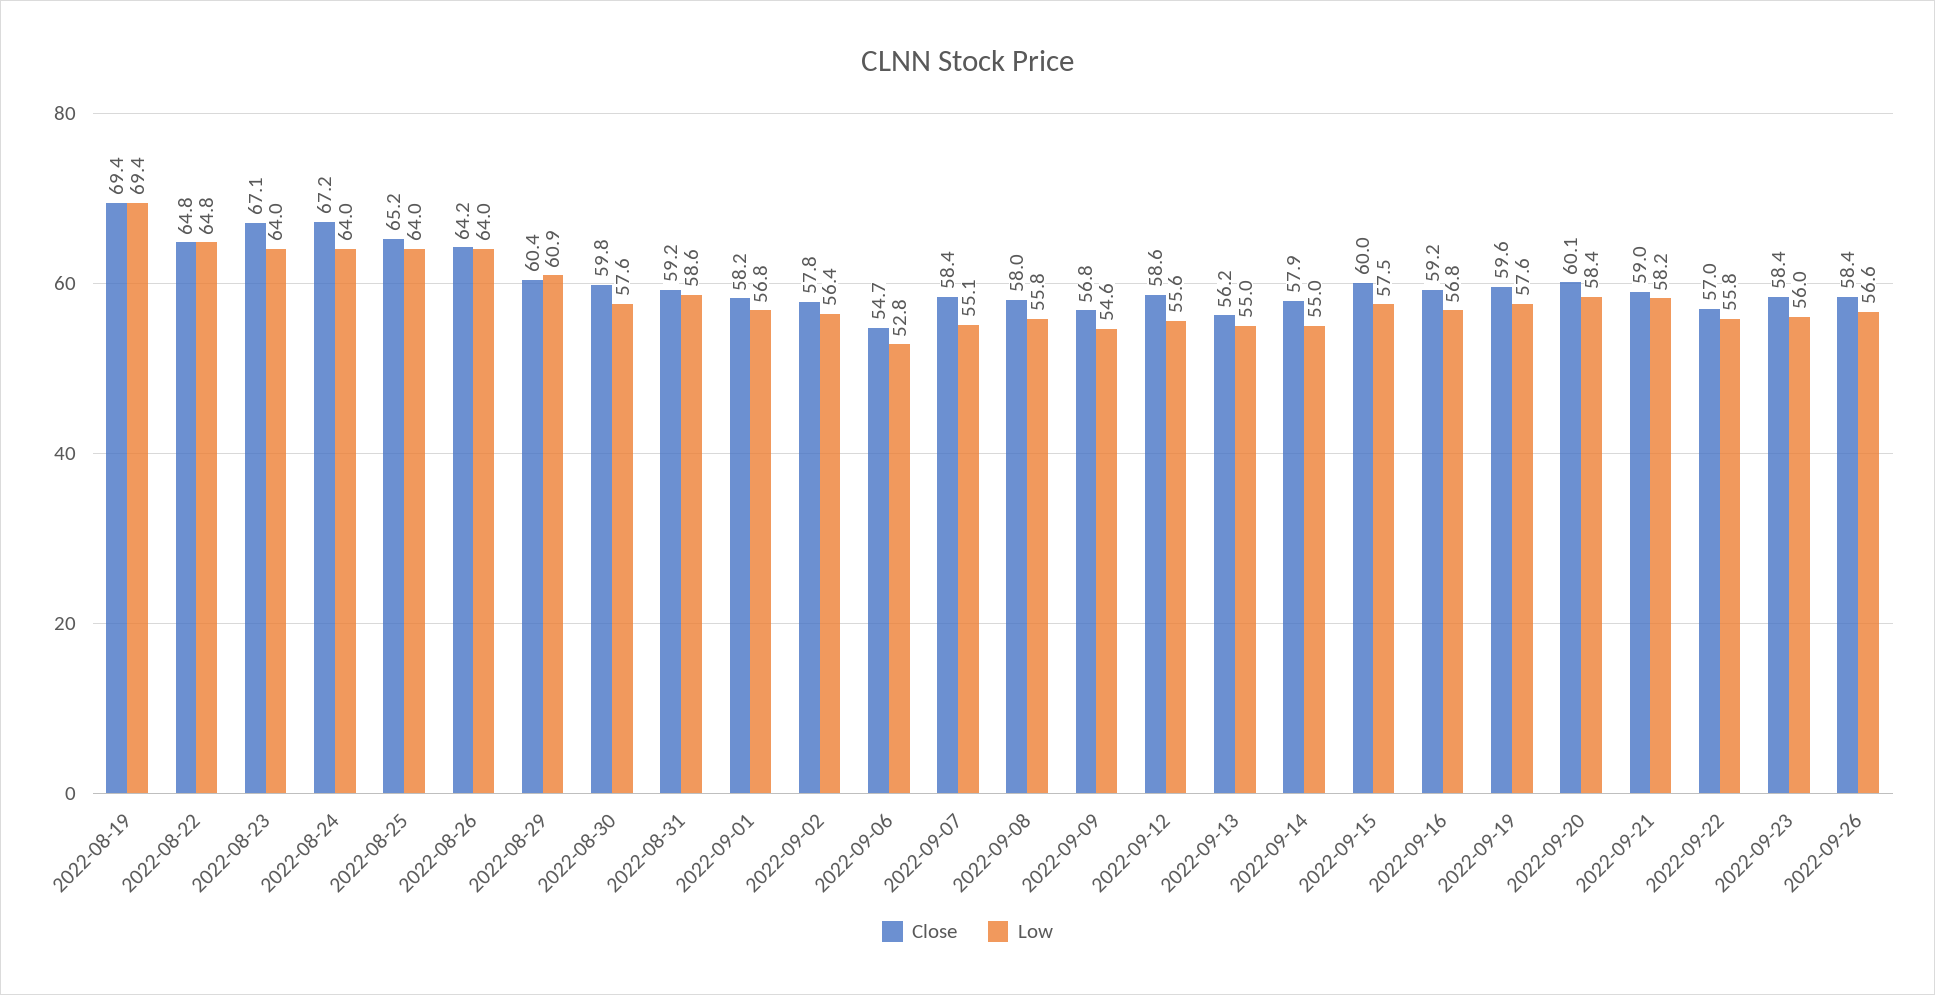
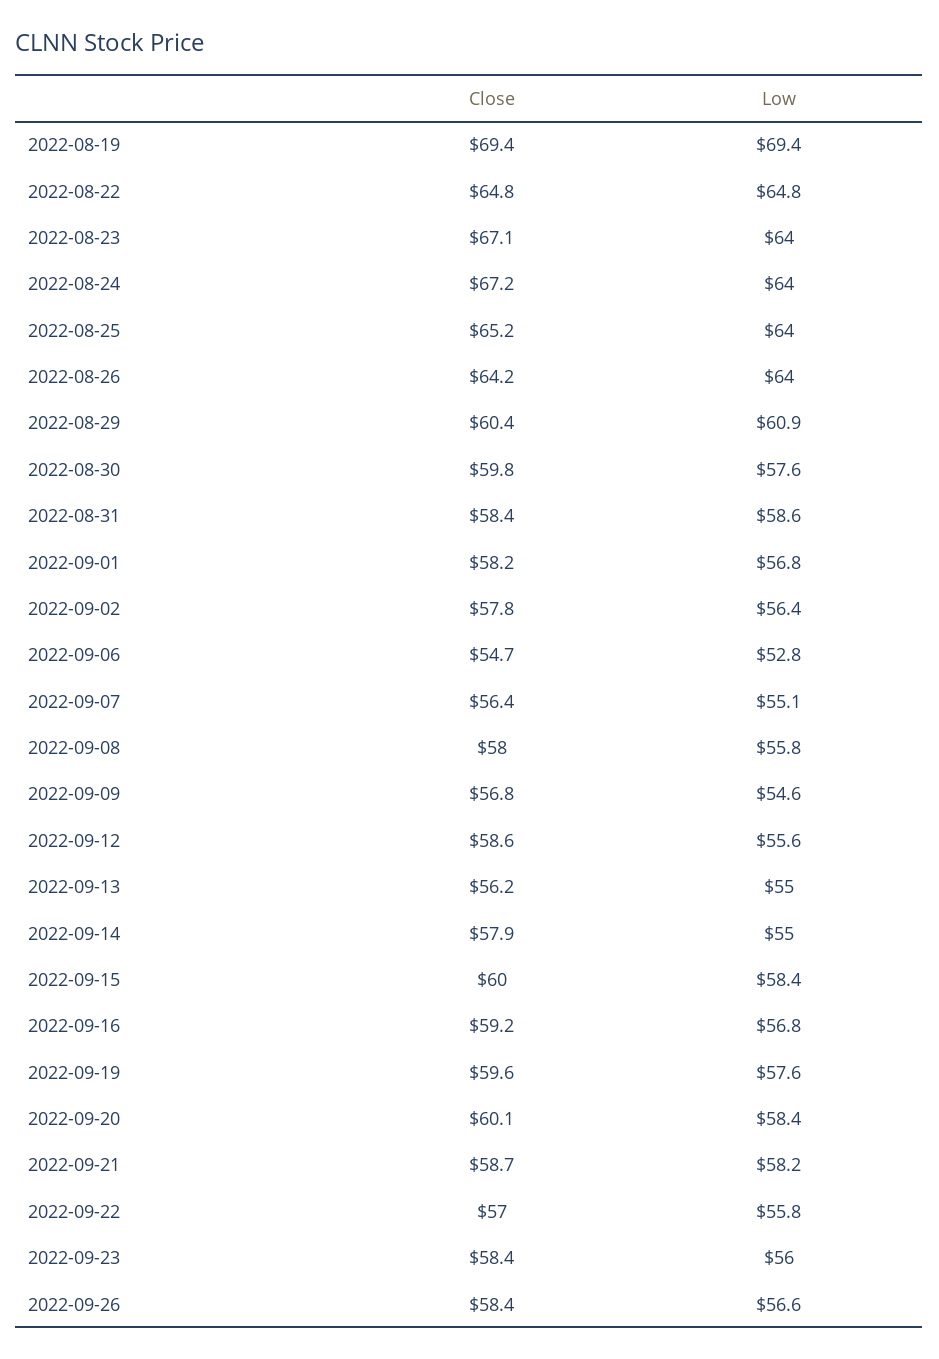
  {
    "Close": {
      "2022-08-19": 69.4,
      "2022-08-22": 64.8,
      "2022-08-23": 67.1,
      "2022-08-24": 67.2,
      "2022-08-25": 65.2,
      "2022-08-26": 64.2,
      "2022-08-29": 60.4,
      "2022-08-30": 59.8,
-     "2022-08-31": 59.2,
+     "2022-08-31": 58.4,
      "2022-09-01": 58.2,
      "2022-09-02": 57.8,
      "2022-09-06": 54.7,
-     "2022-09-07": 58.4,
+     "2022-09-07": 56.4,
      "2022-09-08": 58,
      "2022-09-09": 56.8,
      "2022-09-12": 58.6,
      "2022-09-13": 56.2,
      "2022-09-14": 57.9,
      "2022-09-15": 60,
      "2022-09-16": 59.2,
      "2022-09-19": 59.6,
      "2022-09-20": 60.1,
-     "2022-09-21": 59,
+     "2022-09-21": 58.7,
      "2022-09-22": 57,
      "2022-09-23": 58.4,
      "2022-09-26": 58.4
    },
    "Low": {
      "2022-08-19": 69.4,
      "2022-08-22": 64.8,
      "2022-08-23": 64,
      "2022-08-24": 64,
      "2022-08-25": 64,
      "2022-08-26": 64,
      "2022-08-29": 60.9,
      "2022-08-30": 57.6,
      "2022-08-31": 58.6,
      "2022-09-01": 56.8,
      "2022-09-02": 56.4,
      "2022-09-06": 52.8,
      "2022-09-07": 55.1,
      "2022-09-08": 55.8,
      "2022-09-09": 54.6,
      "2022-09-12": 55.6,
      "2022-09-13": 55,
      "2022-09-14": 55,
-     "2022-09-15": 57.5,
+     "2022-09-15": 58.4,
      "2022-09-16": 56.8,
      "2022-09-19": 57.6,
      "2022-09-20": 58.4,
      "2022-09-21": 58.2,
      "2022-09-22": 55.8,
      "2022-09-23": 56,
      "2022-09-26": 56.6
    }
  }

